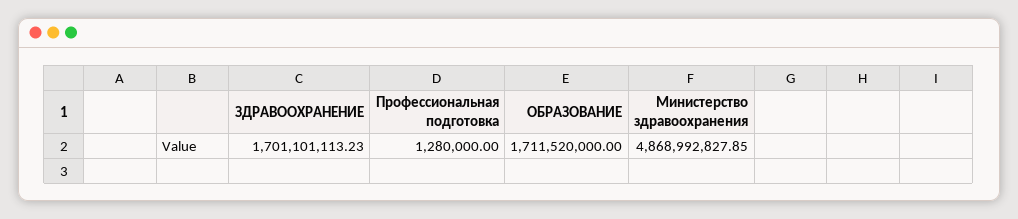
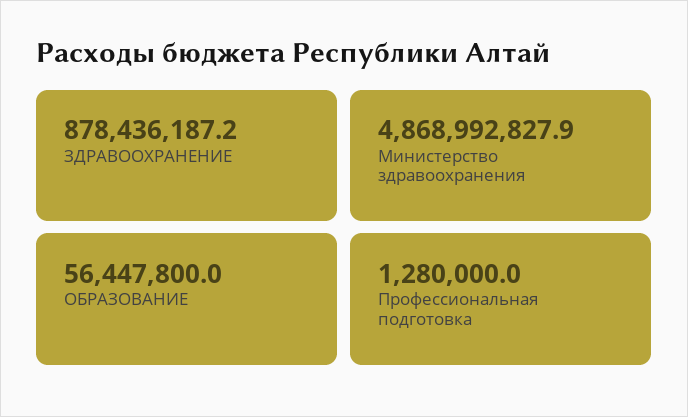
  {
-   "ЗДРАВООХРАНЕНИЕ": 1701101113.23,
+   "ЗДРАВООХРАНЕНИЕ": 878436187.2,
    "Профессиональная подготовка": 1280000,
-   "ОБРАЗОВАНИЕ": 1711520000,
+   "ОБРАЗОВАНИЕ": 56447800,
    "Министерство здравоохранения": 4868992827.85
  }

